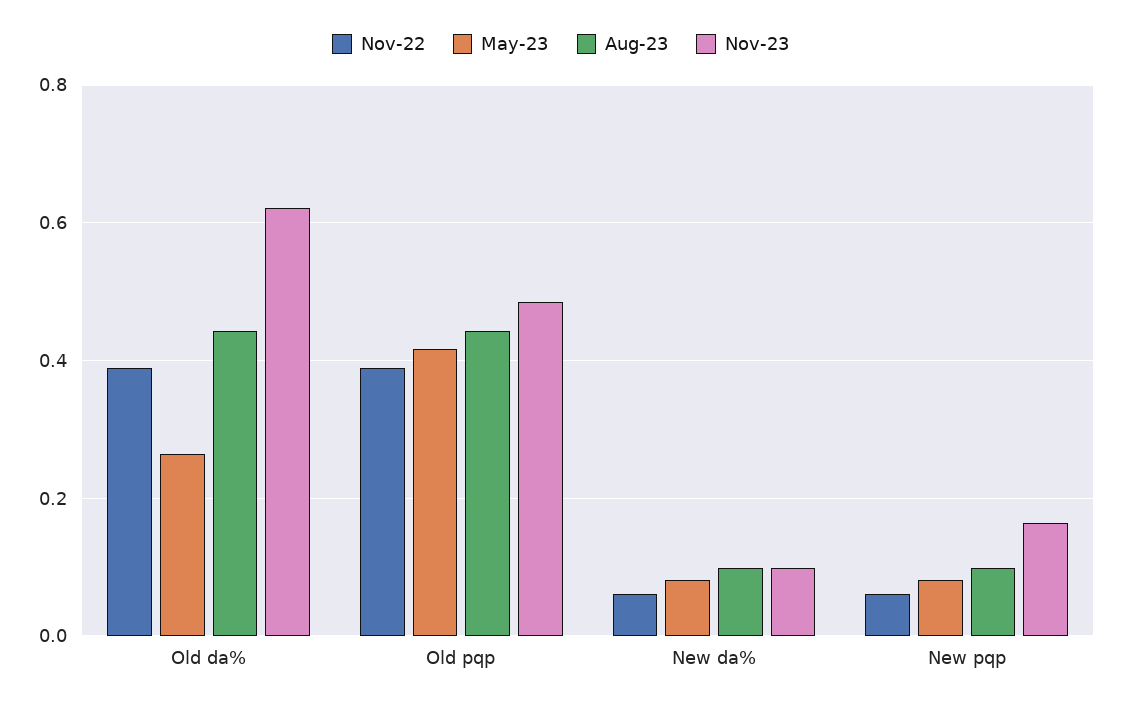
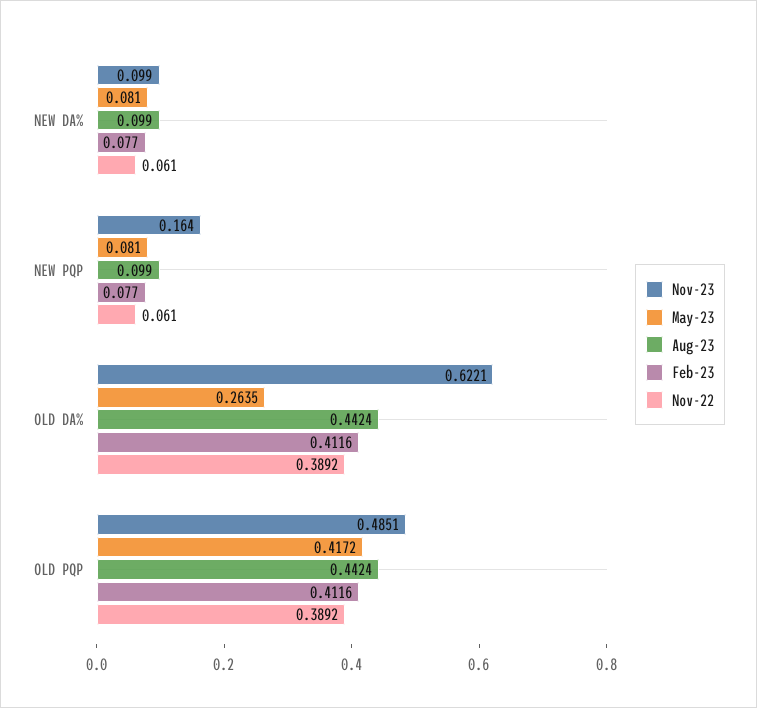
  {
    "Nov-22": {
      "Old da%": 0.3892,
      "Old pqp": 0.3892,
      "New da%": 0.061,
      "New pqp": 0.061
    },
    "May-23": {
      "Old da%": 0.2635,
      "Old pqp": 0.4172,
      "New da%": 0.081,
      "New pqp": 0.081
    },
    "Aug-23": {
      "Old da%": 0.4424,
      "Old pqp": 0.4424,
      "New da%": 0.099,
      "New pqp": 0.099
    },
    "Nov-23": {
      "Old da%": 0.6221,
      "Old pqp": 0.4851,
      "New da%": 0.099,
      "New pqp": 0.164
-   }
+   },
+   "Feb-23": {
+     "New da%": 0.077,
+     "New pqp": 0.077,
+     "Old da%": 0.4116,
+     "Old pqp": 0.4116
+   }
  }

